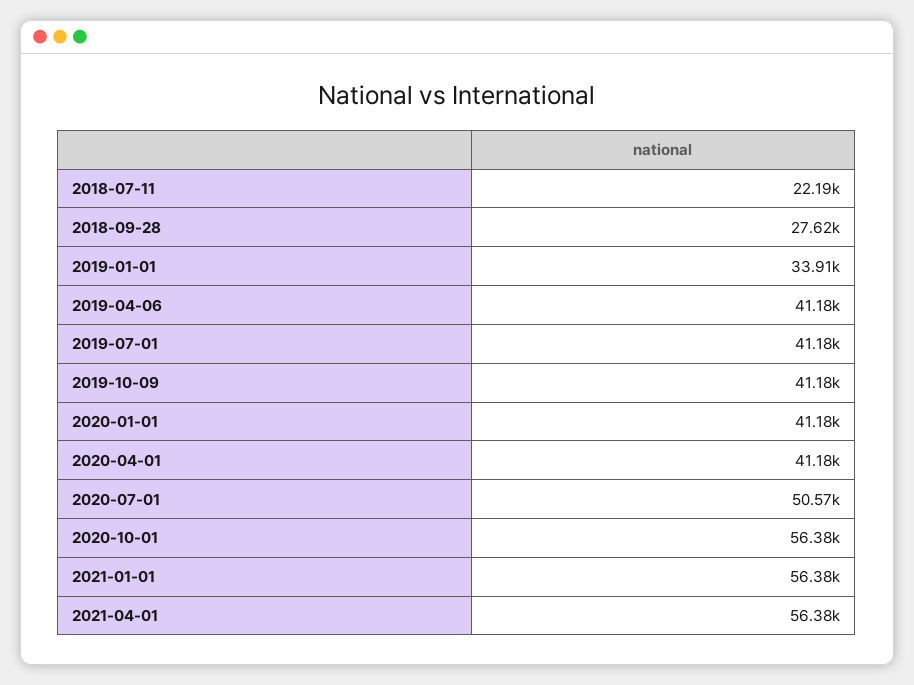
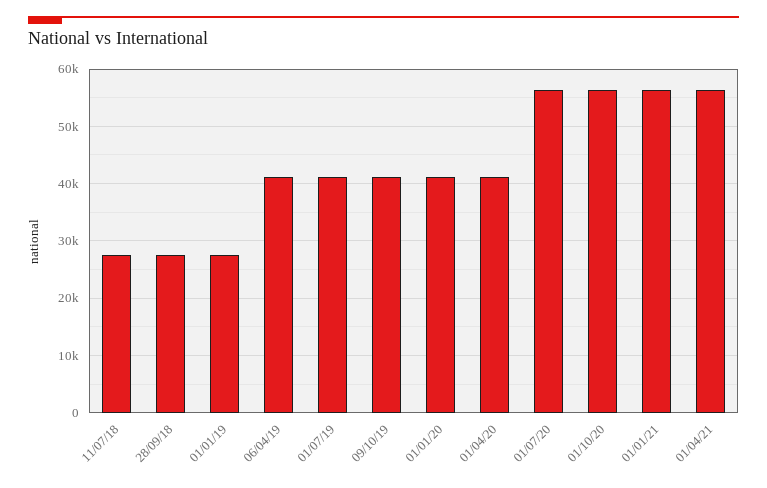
  {
-   "2018-07-11": 22190,
+   "2018-07-11": 28000,
    "2018-09-28": 27620,
-   "2019-01-01": 33910,
+   "2019-01-01": 28000,
    "2019-04-06": 41180,
    "2019-07-01": 41180,
    "2019-10-09": 41180,
    "2020-01-01": 41180,
    "2020-04-01": 41180,
-   "2020-07-01": 50570,
+   "2020-07-01": 56000,
    "2020-10-01": 56380,
    "2021-01-01": 56380,
    "2021-04-01": 56380
  }

